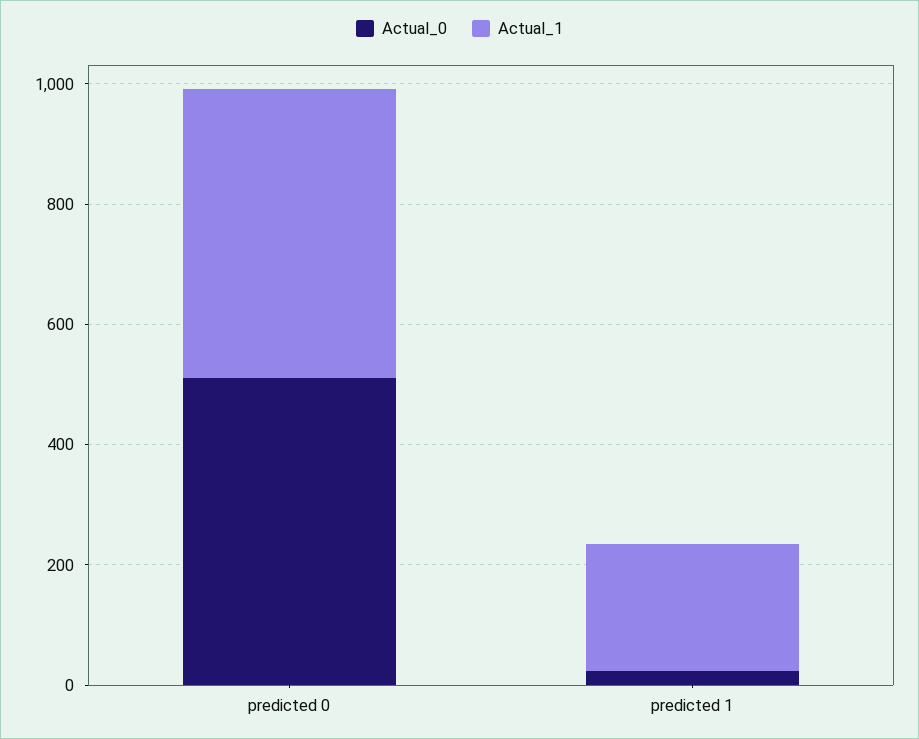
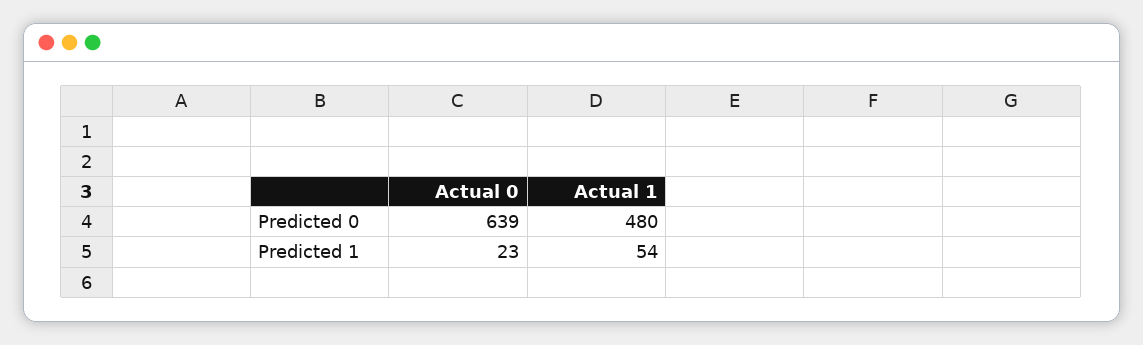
  {
    "Actual_0": {
-     "predicted 0": 500,
+     "predicted 0": 639,
      "predicted 1": 23
    },
    "Actual_1": {
      "predicted 0": 480,
-     "predicted 1": 200
+     "predicted 1": 54
    }
  }

